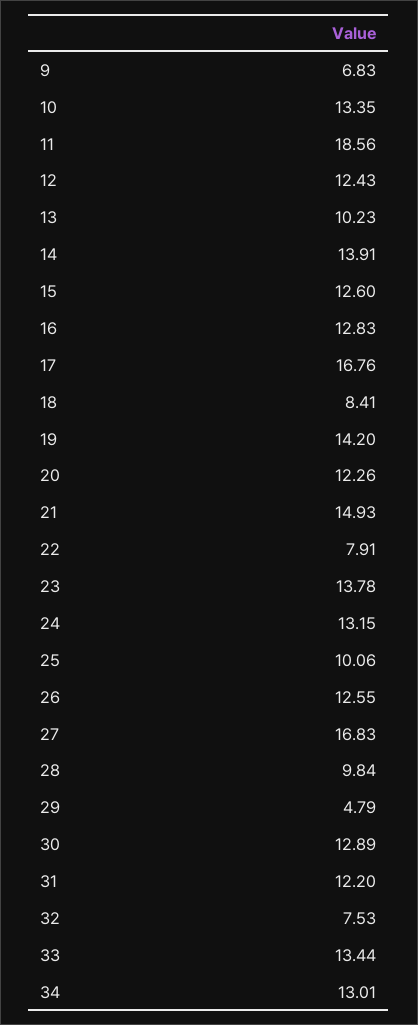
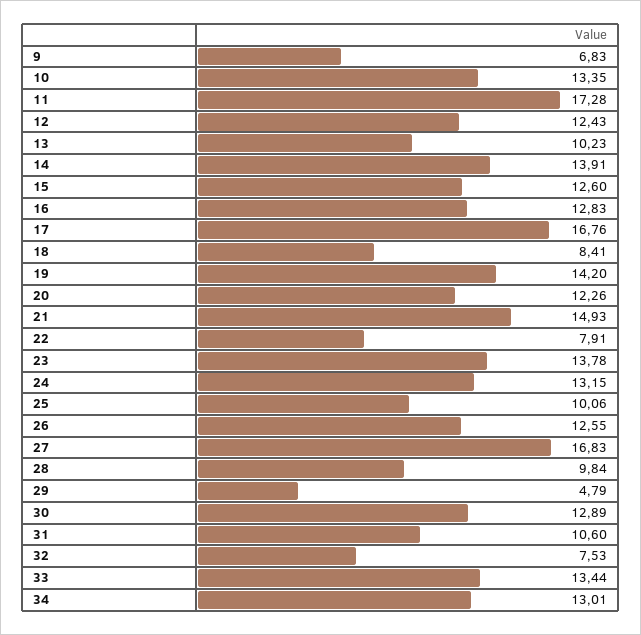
  {
    "9": 6.83,
    "10": 13.35,
-   "11": 18.56,
+   "11": 17.28,
    "12": 12.43,
    "13": 10.23,
    "14": 13.91,
    "15": 12.6,
    "16": 12.83,
    "17": 16.76,
    "18": 8.41,
    "19": 14.2,
    "20": 12.26,
    "21": 14.93,
    "22": 7.91,
    "23": 13.78,
    "24": 13.15,
    "25": 10.06,
    "26": 12.55,
    "27": 16.83,
    "28": 9.84,
    "29": 4.79,
    "30": 12.89,
-   "31": 12.2,
+   "31": 10.6,
    "32": 7.53,
    "33": 13.44,
    "34": 13.01
  }

